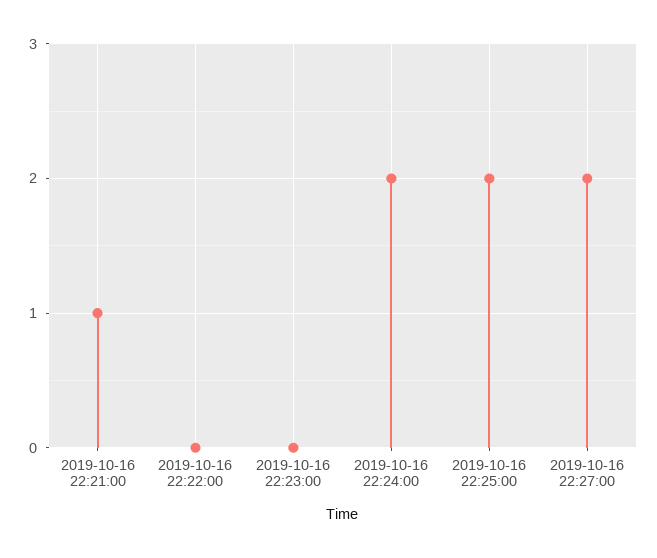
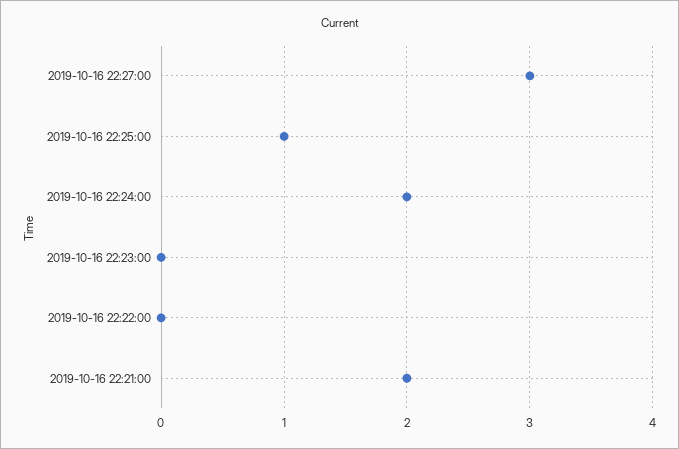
  {
-   "2019-10-16 22:21:00": 1,
+   "2019-10-16 22:21:00": 2,
    "2019-10-16 22:22:00": 0,
    "2019-10-16 22:23:00": 0,
    "2019-10-16 22:24:00": 2,
-   "2019-10-16 22:25:00": 2,
+   "2019-10-16 22:25:00": 1,
-   "2019-10-16 22:27:00": 2
+   "2019-10-16 22:27:00": 3
  }

